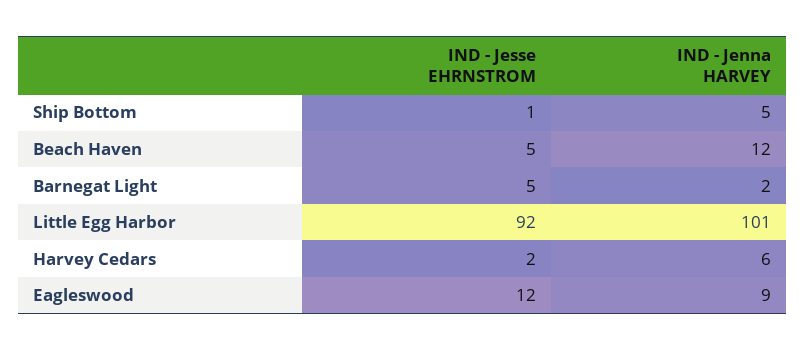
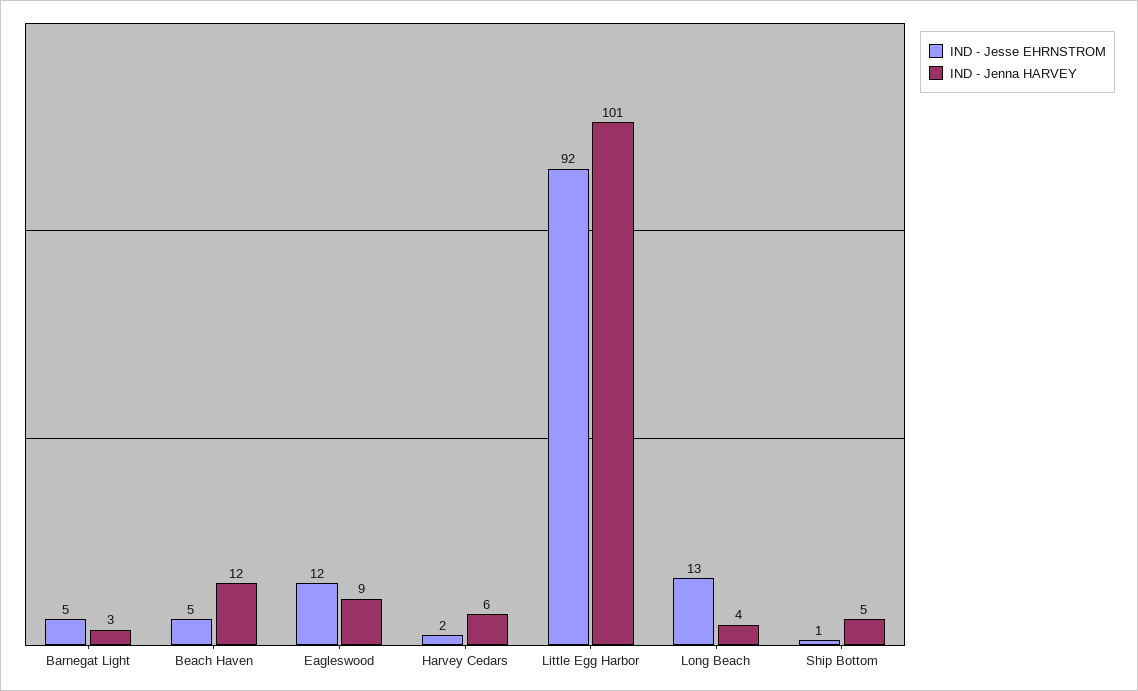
  {
    "IND - Jesse EHRNSTROM": {
      "Ship Bottom": 1,
      "Beach Haven": 5,
      "Barnegat Light": 5,
      "Little Egg Harbor": 92,
      "Harvey Cedars": 2,
-     "Eagleswood": 12
+     "Eagleswood": 12,
+     "Long Beach": 13
    },
    "IND - Jenna HARVEY": {
      "Ship Bottom": 5,
      "Beach Haven": 12,
-     "Barnegat Light": 2,
+     "Barnegat Light": 3,
      "Little Egg Harbor": 101,
      "Harvey Cedars": 6,
-     "Eagleswood": 9
+     "Eagleswood": 9,
+     "Long Beach": 4
    }
  }

